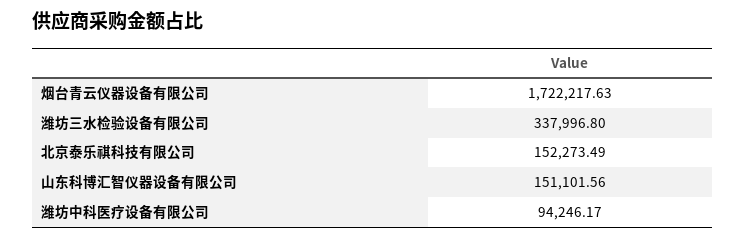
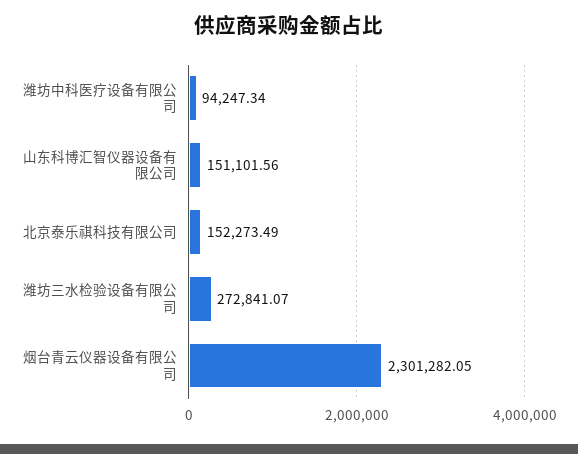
  {
-   "烟台青云仪器设备有限公司": 1722217.63,
+   "烟台青云仪器设备有限公司": 2301282.05,
-   "潍坊三水检验设备有限公司": 337996.8,
+   "潍坊三水检验设备有限公司": 272841.07,
    "北京泰乐祺科技有限公司": 152273.49,
    "山东科博汇智仪器设备有限公司": 151101.56,
-   "潍坊中科医疗设备有限公司": 94246.17
+   "潍坊中科医疗设备有限公司": 94247.34
  }

